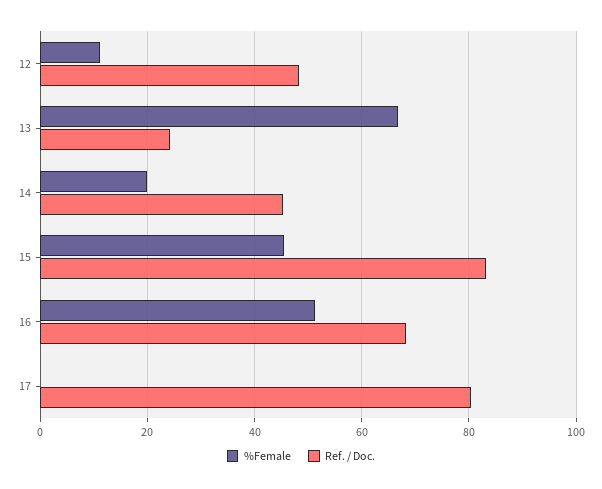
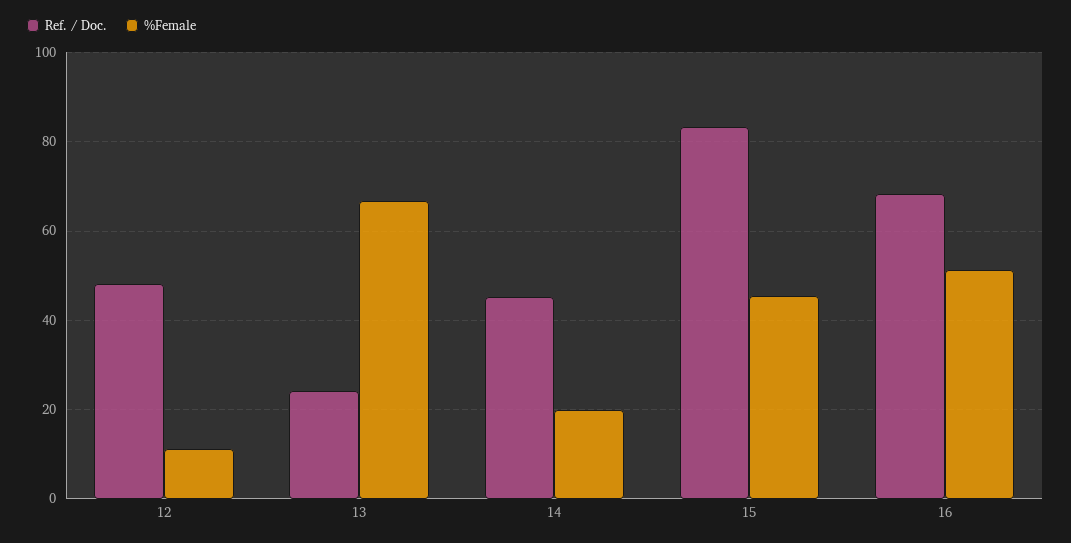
  {
    "%Female": {
      "12": 12,
      "13": 66,
      "14": 20,
      "15": 46,
-     "16": 52,
+     "16": 52
-     "17": 0
    },
    "Ref. / Doc.": {
      "12": 48,
      "13": 24,
      "14": 46,
      "15": 84,
-     "16": 68,
+     "16": 68
-     "17": 80
    }
  }

